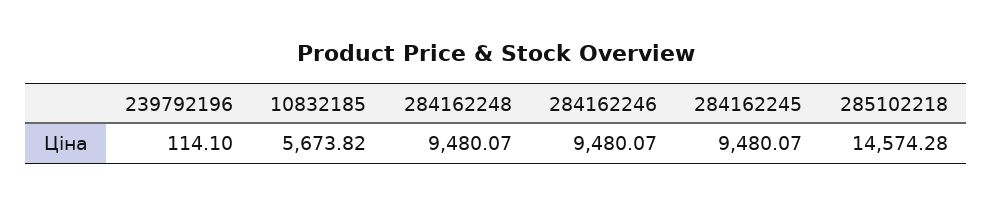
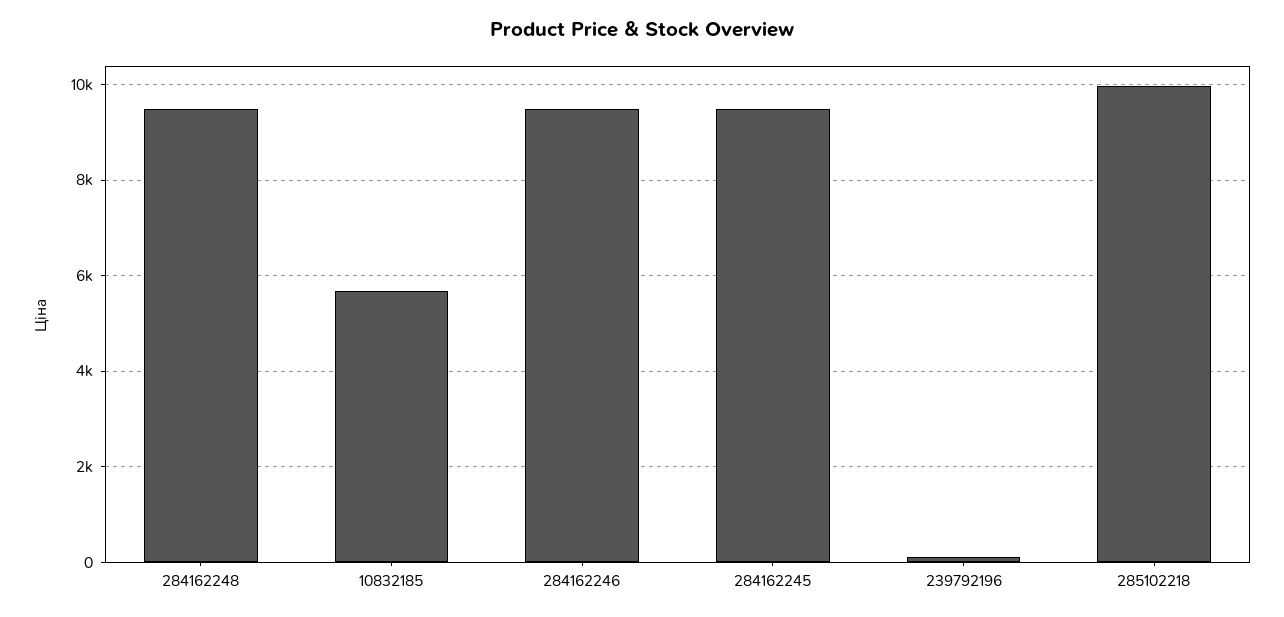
  {
    "239792196": 114.1,
    "10832185": 5673.82,
    "284162248": 9480.07,
    "284162246": 9480.07,
    "284162245": 9480.07,
-   "285102218": 14574.28
+   "285102218": 10000
  }

